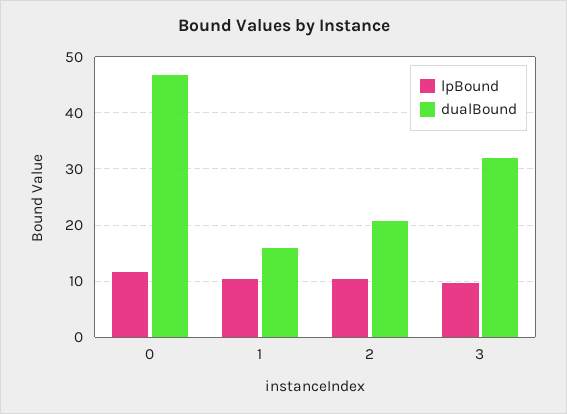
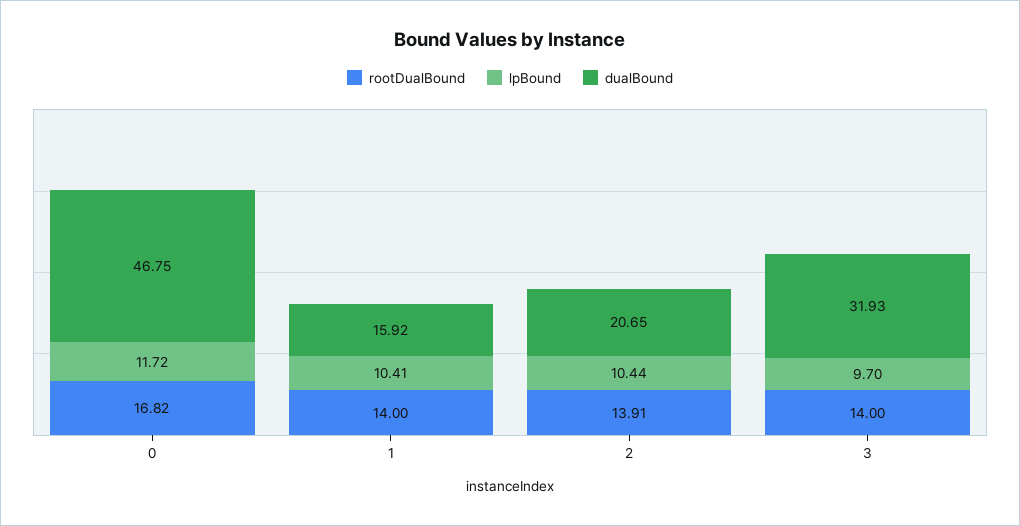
  {
    "lpBound": {
      "0": 11.72,
      "1": 10.41,
      "2": 10.44,
      "3": 9.7
    },
    "dualBound": {
      "0": 46.75,
      "1": 15.92,
      "2": 20.65,
      "3": 31.93
-   }
+   },
+   "rootDualBound": {
+     "0": 16.82,
+     "1": 14,
+     "2": 13.91,
+     "3": 14
+   }
  }

